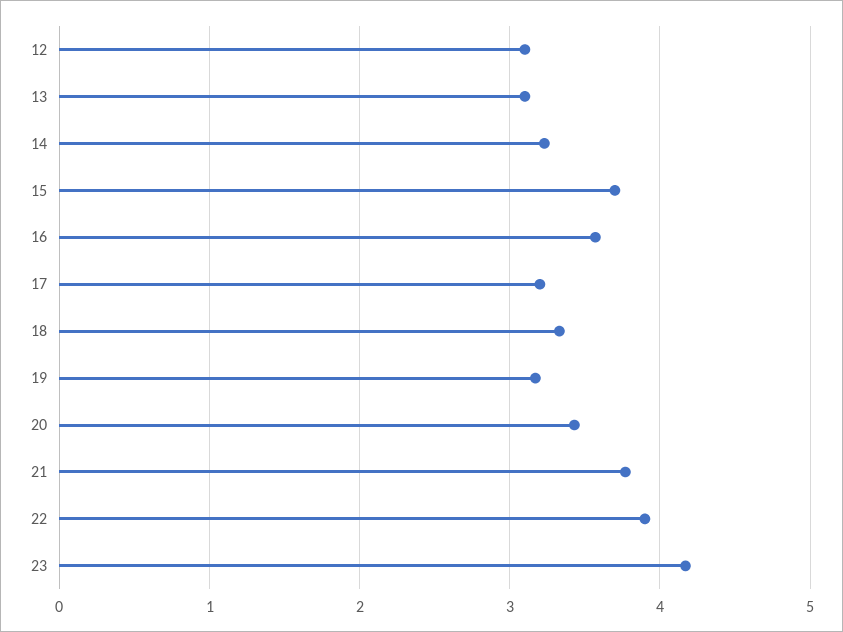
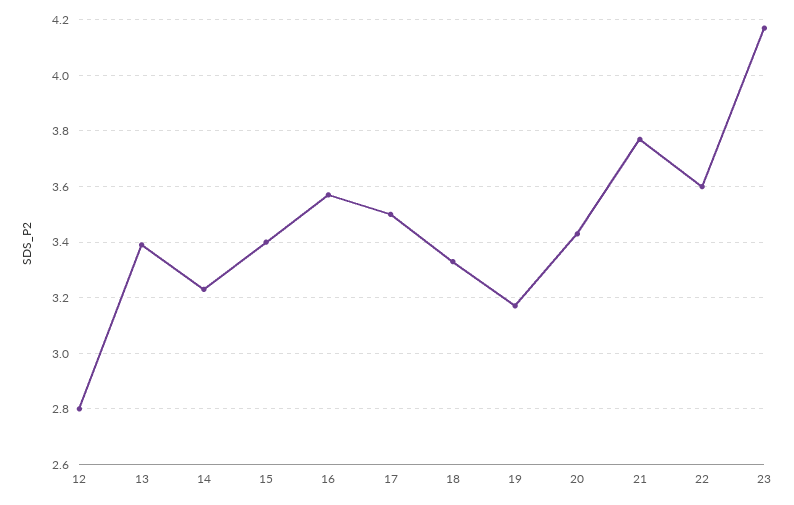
  {
-   "12": 3.1,
+   "12": 2.8,
-   "13": 3.1,
+   "13": 3.4,
    "14": 3.25,
-   "15": 3.7,
+   "15": 3.4,
    "16": 3.55,
-   "17": 3.2,
+   "17": 3.5,
    "18": 3.35,
    "19": 3.15,
    "20": 3.45,
    "21": 3.75,
-   "22": 3.9,
+   "22": 3.6,
    "23": 4.15
  }

